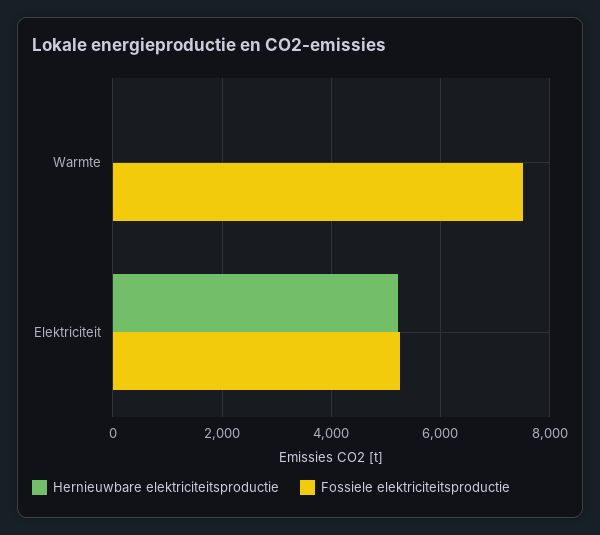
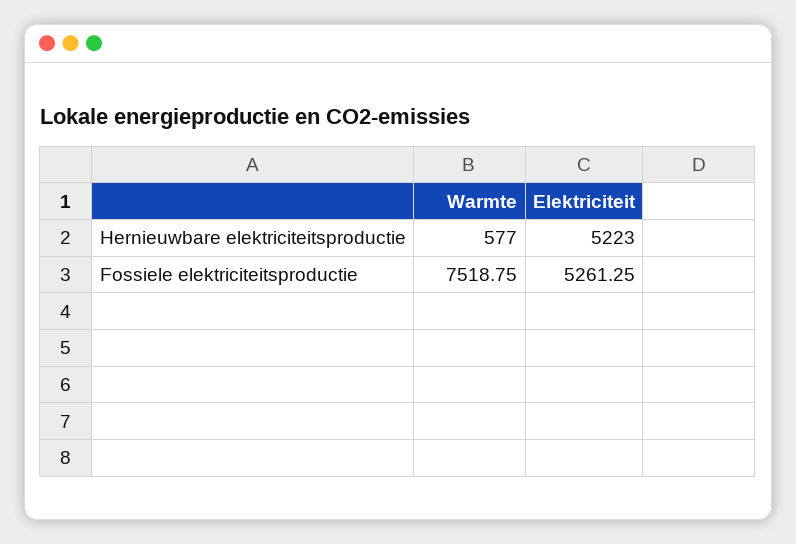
  {
    "Hernieuwbare elektriciteitsproductie": {
-     "Warmte": 0,
+     "Warmte": 577,
      "Elektriciteit": 5223
    },
    "Fossiele elektriciteitsproductie": {
      "Warmte": 7518.75,
      "Elektriciteit": 5261.25
    }
  }

